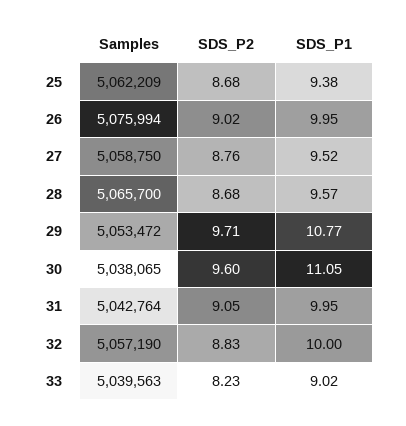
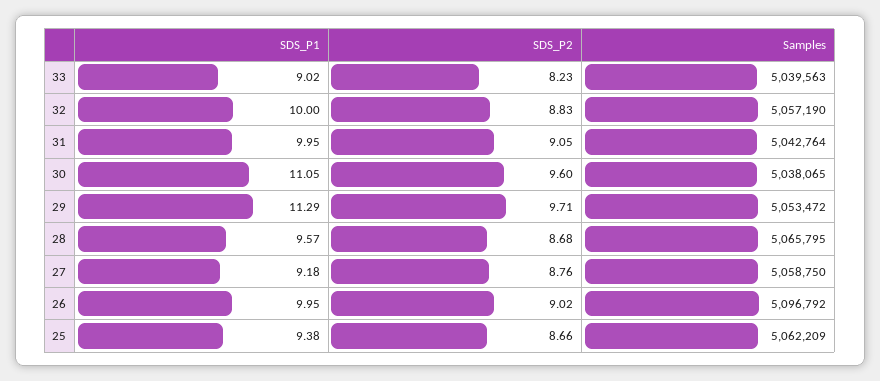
  {
    "Samples": {
      "25": 5062209,
-     "26": 5075994,
+     "26": 5096792,
      "27": 5058750,
-     "28": 5065700,
+     "28": 5065795,
      "29": 5053472,
      "30": 5038065,
      "31": 5042764,
      "32": 5057190,
      "33": 5039563
    },
    "SDS_P2": {
-     "25": 8.68,
+     "25": 8.66,
      "26": 9.02,
      "27": 8.76,
      "28": 8.68,
      "29": 9.71,
      "30": 9.6,
      "31": 9.05,
      "32": 8.83,
      "33": 8.23
    },
    "SDS_P1": {
      "25": 9.38,
      "26": 9.95,
-     "27": 9.52,
+     "27": 9.18,
      "28": 9.57,
-     "29": 10.77,
+     "29": 11.29,
      "30": 11.05,
      "31": 9.95,
      "32": 10,
      "33": 9.02
    }
  }

